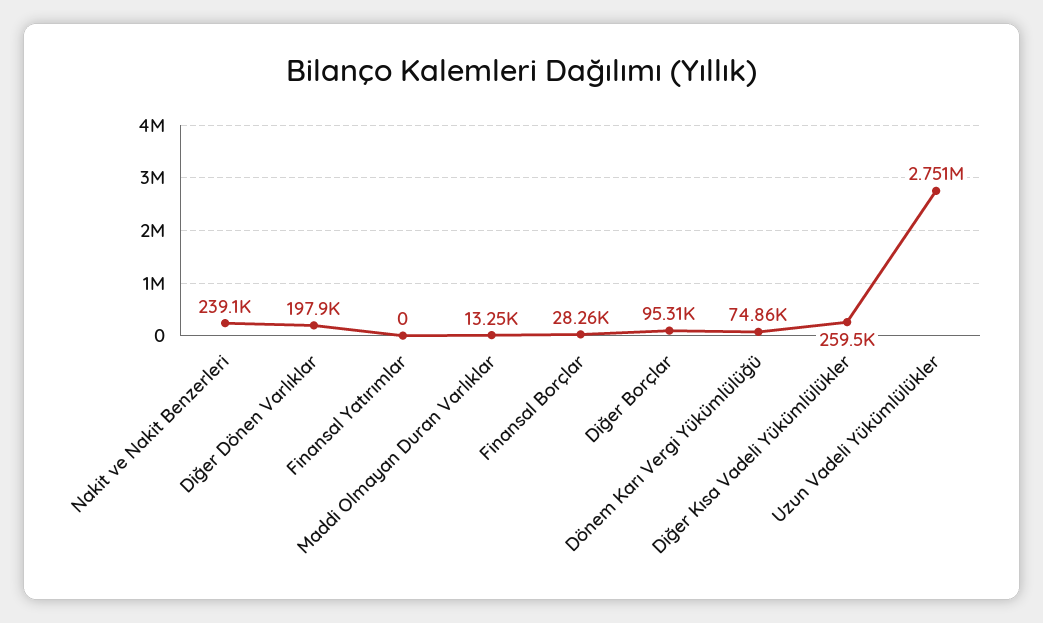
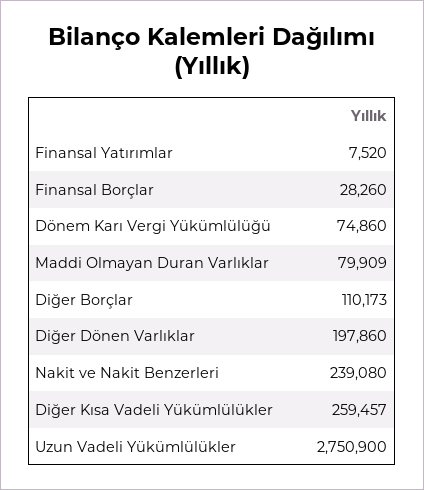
  {
    "Nakit ve Nakit Benzerleri": 239080,
    "Diğer Dönen Varlıklar": 197860,
-   "Finansal Yatırımlar": 0,
+   "Finansal Yatırımlar": 7520,
-   "Maddi Olmayan Duran Varlıklar": 13250,
+   "Maddi Olmayan Duran Varlıklar": 79909,
    "Finansal Borçlar": 28260,
-   "Diğer Borçlar": 95310,
+   "Diğer Borçlar": 110173,
    "Dönem Karı Vergi Yükümlülüğü": 74860,
    "Diğer Kısa Vadeli Yükümlülükler": 259457,
    "Uzun Vadeli Yükümlülükler": 2750900
  }

